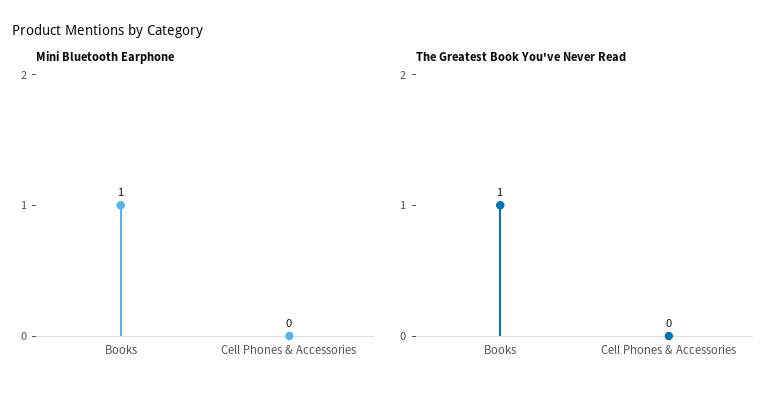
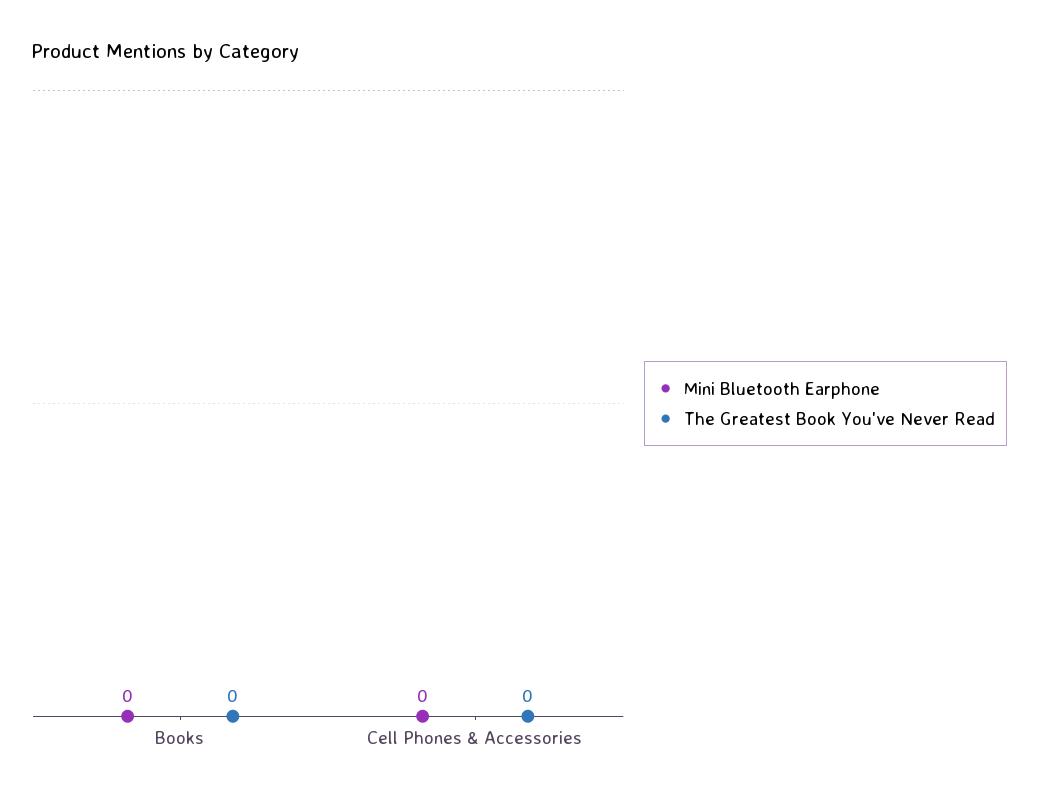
  {
    "Mini Bluetooth Earphone": {
-     "Books": 1,
+     "Books": 0,
      "Cell Phones & Accessories": 0
    },
    "The Greatest Book You've Never Read": {
-     "Books": 1,
+     "Books": 0,
      "Cell Phones & Accessories": 0
    }
  }

